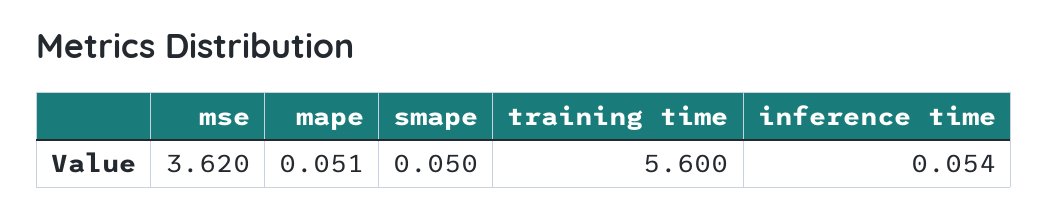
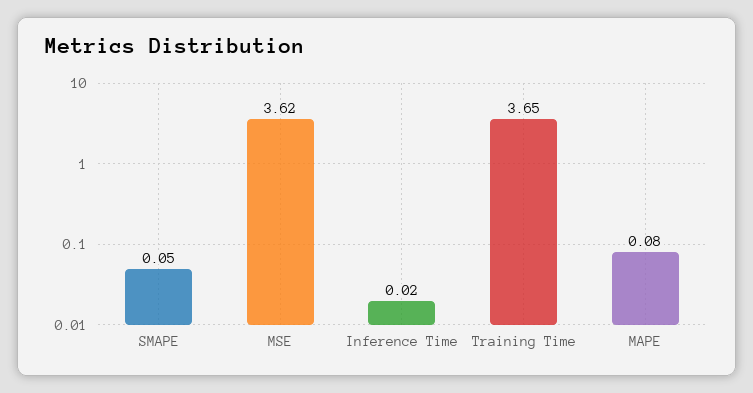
  {
    "mse": 3.62,
-   "mape": 0.051,
+   "mape": 0.08,
    "smape": 0.05,
-   "training time": 5.6,
+   "training time": 3.65,
-   "inference time": 0.054
+   "inference time": 0.02
  }

